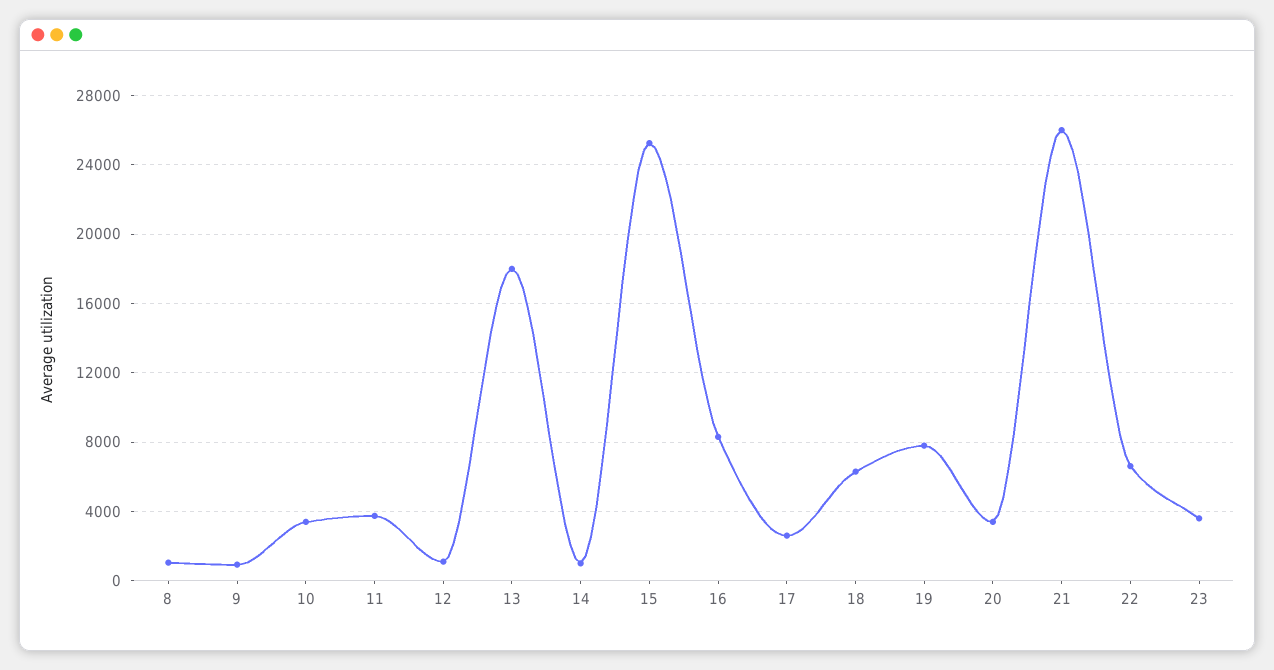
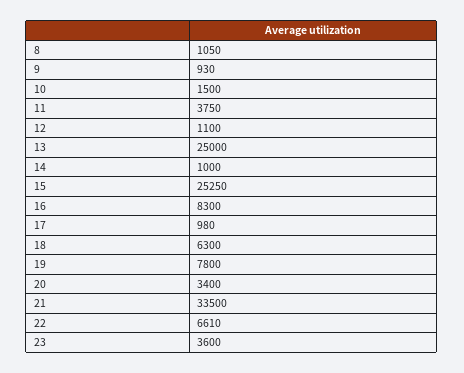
  {
    "8": 1050,
    "9": 930,
-   "10": 3500,
+   "10": 1500,
    "11": 3750,
    "12": 1100,
-   "13": 18000,
+   "13": 25000,
    "14": 1000,
    "15": 25250,
    "16": 8300,
-   "17": 2500,
+   "17": 980,
    "18": 6300,
    "19": 7800,
    "20": 3400,
-   "21": 26000,
+   "21": 33500,
    "22": 6610,
    "23": 3600
  }

